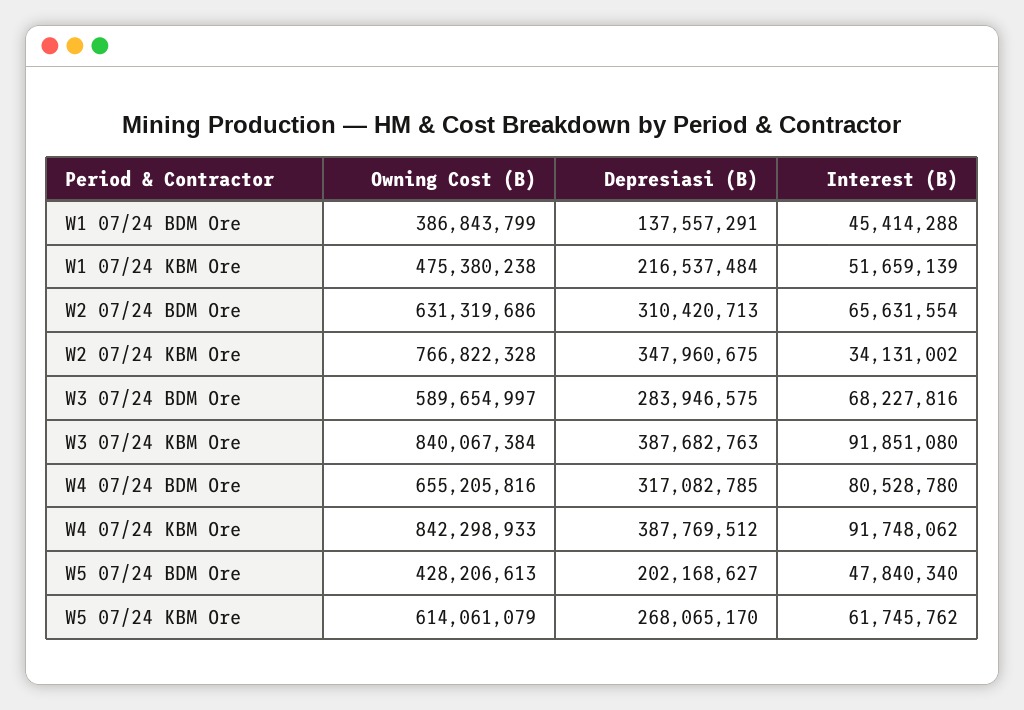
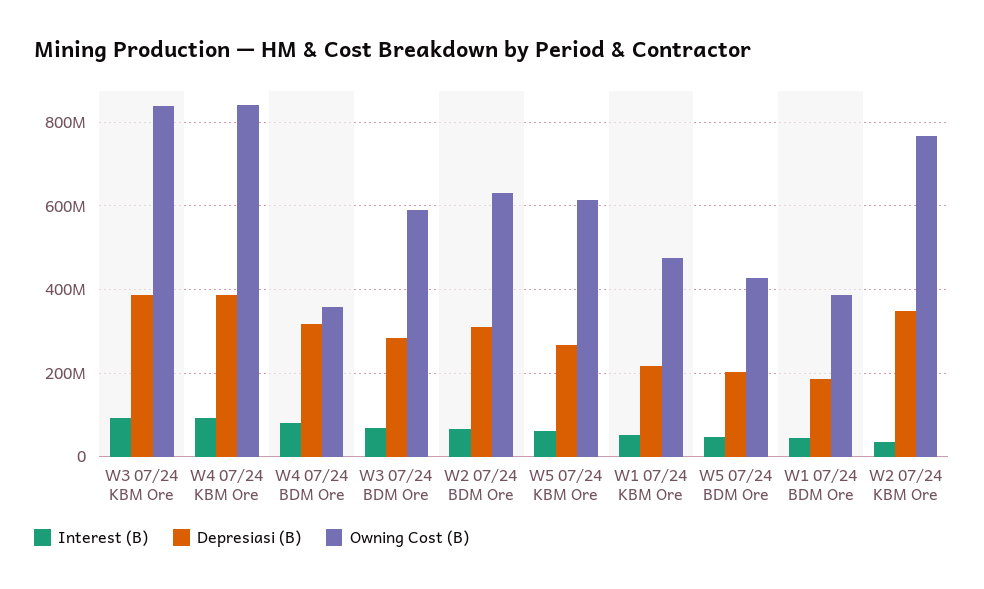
  {
    "Owning Cost (B)": {
      "W1 07/24 BDM Ore": 386843799,
      "W1 07/24 KBM Ore": 475380238,
      "W2 07/24 BDM Ore": 631319686,
      "W2 07/24 KBM Ore": 766822328,
      "W3 07/24 BDM Ore": 589654997,
      "W3 07/24 KBM Ore": 840067384,
-     "W4 07/24 BDM Ore": 655205816,
+     "W4 07/24 BDM Ore": 360000000,
      "W4 07/24 KBM Ore": 842298933,
      "W5 07/24 BDM Ore": 428206613,
      "W5 07/24 KBM Ore": 614061079
    },
    "Depresiasi (B)": {
-     "W1 07/24 BDM Ore": 137557291,
+     "W1 07/24 BDM Ore": 180000000,
      "W1 07/24 KBM Ore": 216537484,
      "W2 07/24 BDM Ore": 310420713,
      "W2 07/24 KBM Ore": 347960675,
      "W3 07/24 BDM Ore": 283946575,
      "W3 07/24 KBM Ore": 387682763,
      "W4 07/24 BDM Ore": 317082785,
      "W4 07/24 KBM Ore": 387769512,
      "W5 07/24 BDM Ore": 202168627,
      "W5 07/24 KBM Ore": 268065170
    },
    "Interest (B)": {
      "W1 07/24 BDM Ore": 45414288,
      "W1 07/24 KBM Ore": 51659139,
      "W2 07/24 BDM Ore": 65631554,
      "W2 07/24 KBM Ore": 34131002,
      "W3 07/24 BDM Ore": 68227816,
      "W3 07/24 KBM Ore": 91851080,
      "W4 07/24 BDM Ore": 80528780,
      "W4 07/24 KBM Ore": 91748062,
      "W5 07/24 BDM Ore": 47840340,
      "W5 07/24 KBM Ore": 61745762
    }
  }

